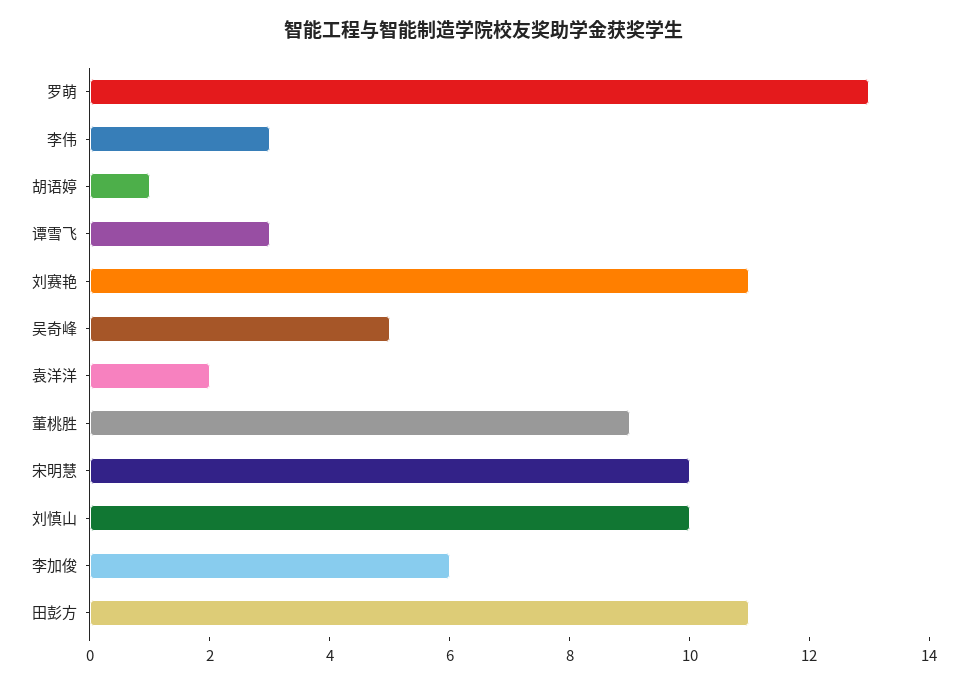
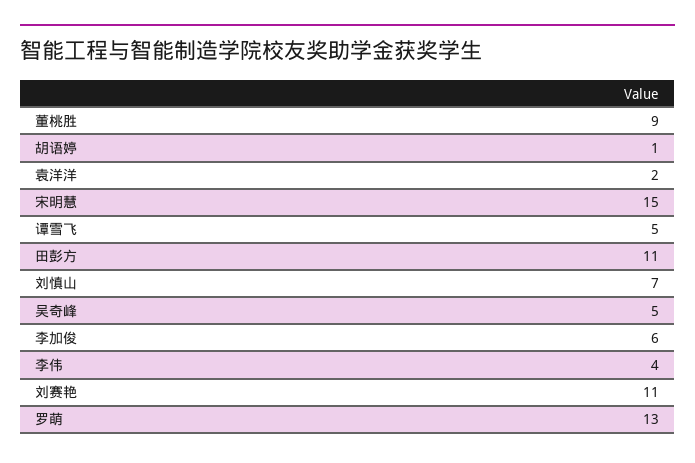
  {
    "罗萌": 13,
-   "李伟": 3,
+   "李伟": 4,
    "胡语婷": 1,
-   "谭雪飞": 3,
+   "谭雪飞": 5,
    "刘赛艳": 11,
    "吴奇峰": 5,
    "袁洋洋": 2,
    "董桃胜": 9,
-   "宋明慧": 10,
+   "宋明慧": 15,
-   "刘慎山": 10,
+   "刘慎山": 7,
    "李加俊": 6,
    "田彭方": 11
  }

